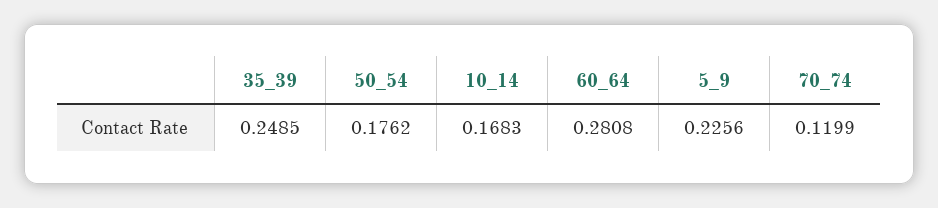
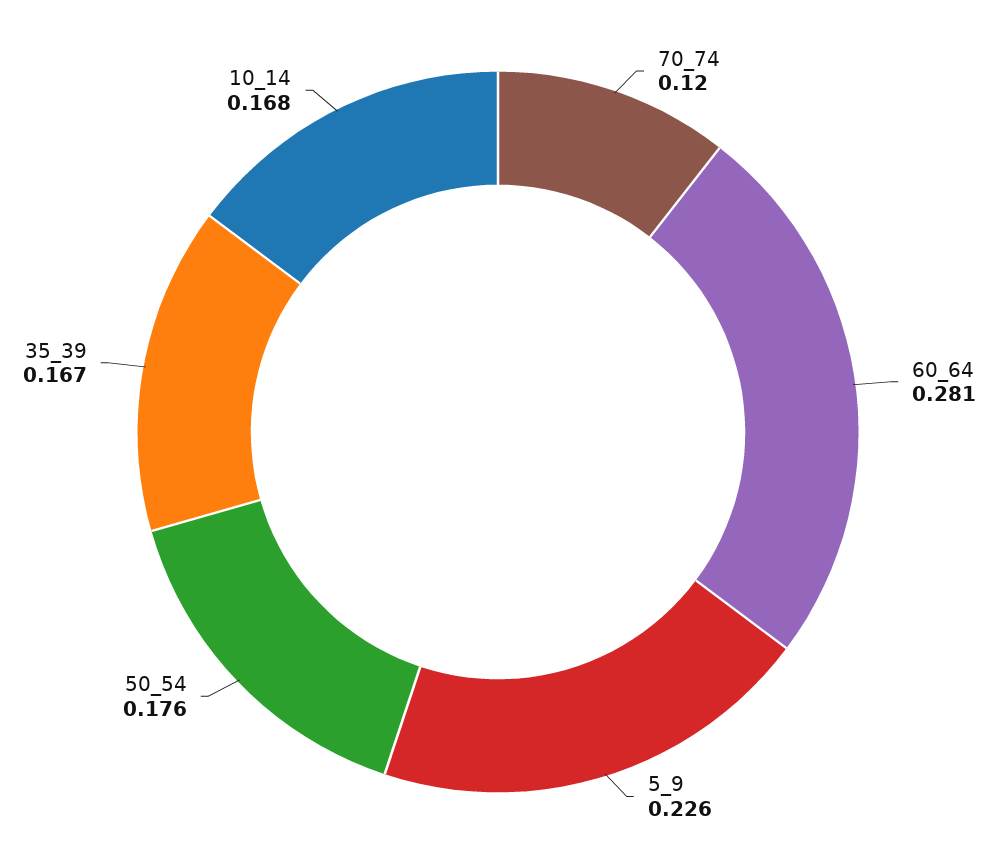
  {
-   "35_39": 0.2485,
+   "35_39": 0.167,
    "50_54": 0.1762,
    "10_14": 0.1683,
    "60_64": 0.2808,
    "5_9": 0.2256,
    "70_74": 0.1199
  }

